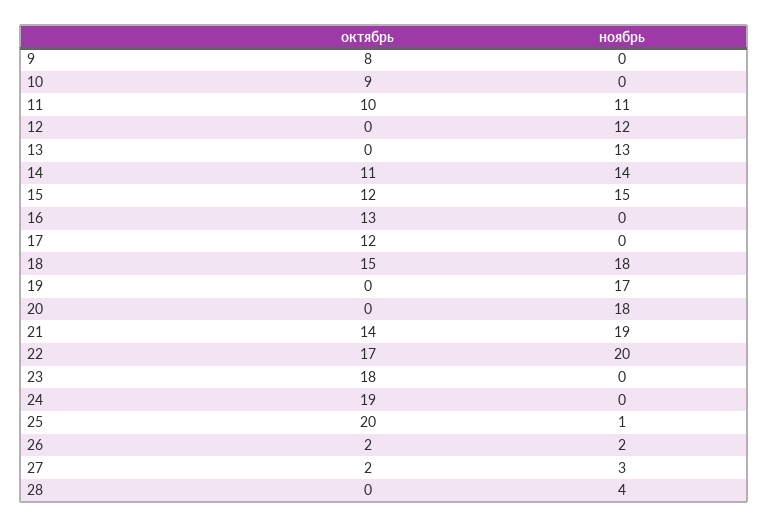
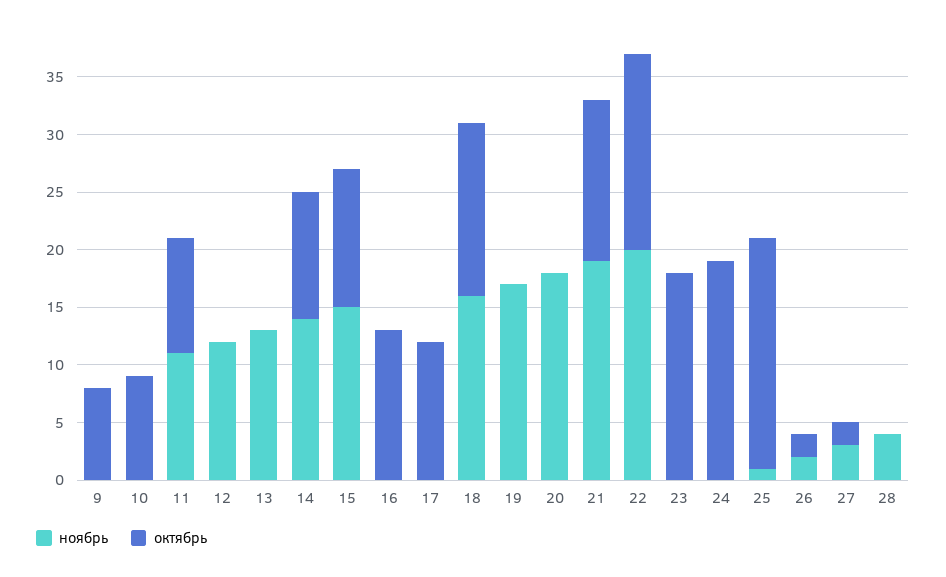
  {
    "октябрь": {
      "9": 8,
      "10": 9,
      "11": 10,
      "12": 0,
      "13": 0,
      "14": 11,
      "15": 12,
      "16": 13,
      "17": 12,
      "18": 15,
      "19": 0,
      "20": 0,
      "21": 14,
      "22": 17,
      "23": 18,
      "24": 19,
      "25": 20,
      "26": 2,
      "27": 2,
      "28": 0
    },
    "ноябрь": {
      "9": 0,
      "10": 0,
      "11": 11,
      "12": 12,
      "13": 13,
      "14": 14,
      "15": 15,
      "16": 0,
      "17": 0,
-     "18": 18,
+     "18": 16,
      "19": 17,
      "20": 18,
      "21": 19,
      "22": 20,
      "23": 0,
      "24": 0,
      "25": 1,
      "26": 2,
      "27": 3,
      "28": 4
    }
  }

